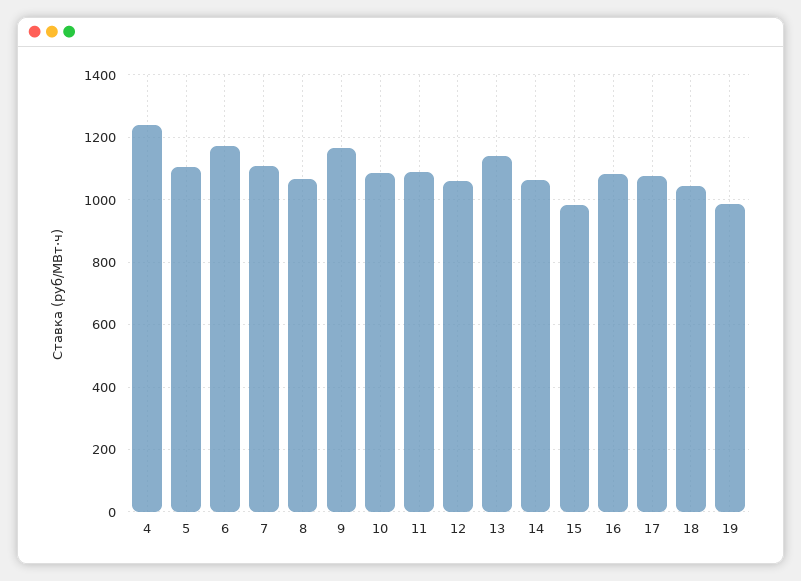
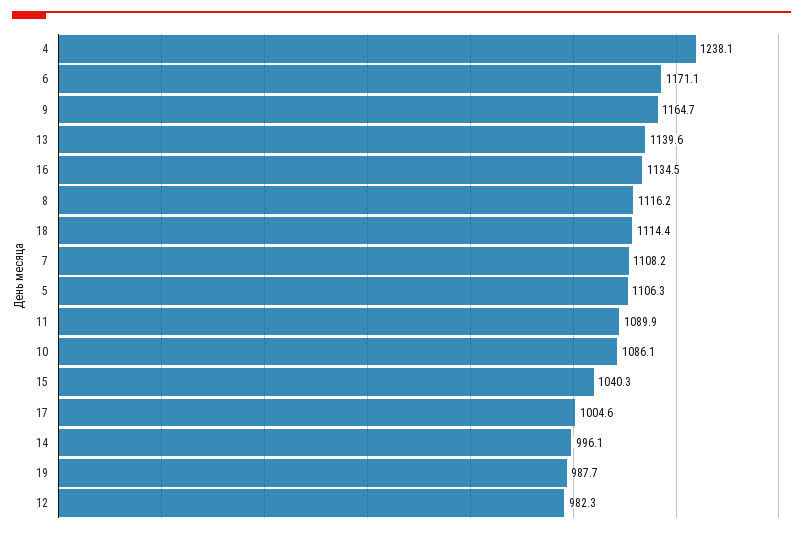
  {
    "4": 1238.1,
    "5": 1106.3,
    "6": 1171.1,
    "7": 1108.2,
-   "8": 1060,
+   "8": 1116.2,
    "9": 1164.7,
    "10": 1086.1,
    "11": 1089.9,
-   "12": 1060,
+   "12": 982.3,
    "13": 1139.6,
-   "14": 1060,
+   "14": 996.1,
-   "15": 980,
+   "15": 1040.3,
-   "16": 1080,
+   "16": 1134.5,
-   "17": 1080,
+   "17": 1004.6,
-   "18": 1040,
+   "18": 1114.4,
    "19": 987.7
  }

